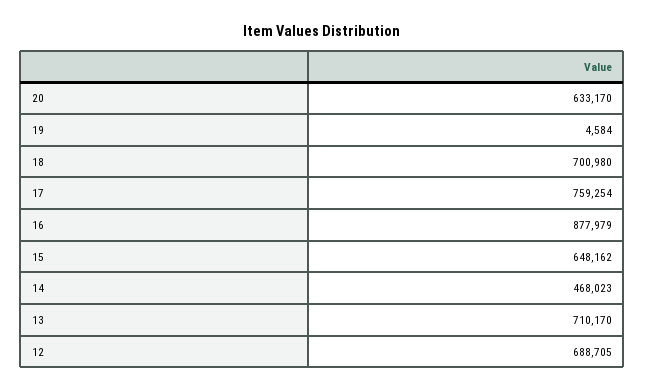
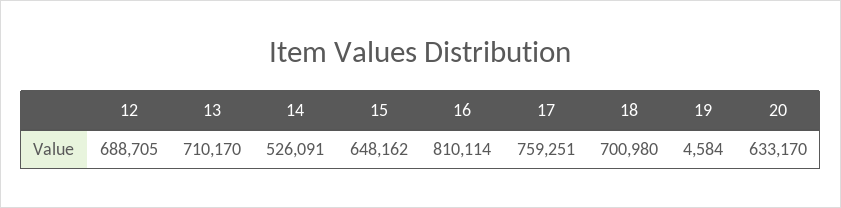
  {
    "20": 633170,
    "19": 4584,
    "18": 700980,
-   "17": 759254,
+   "17": 759251,
-   "16": 877979,
+   "16": 810114,
    "15": 648162,
-   "14": 468023,
+   "14": 526091,
    "13": 710170,
    "12": 688705
  }

